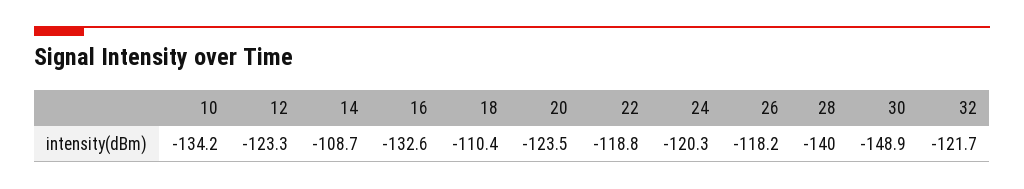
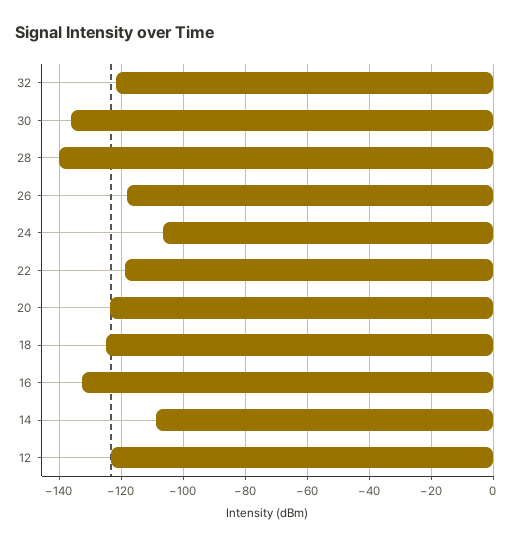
  {
-   "10": -134.2,
    "12": -123.3,
    "14": -108.7,
    "16": -132.6,
-   "18": -110.4,
+   "18": -124,
    "20": -123.5,
    "22": -118.8,
-   "24": -120.3,
+   "24": -106,
    "26": -118.2,
    "28": -140,
-   "30": -148.9,
+   "30": -136,
    "32": -121.7
  }

